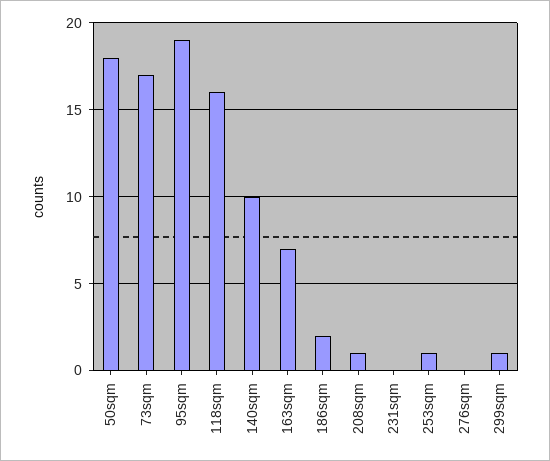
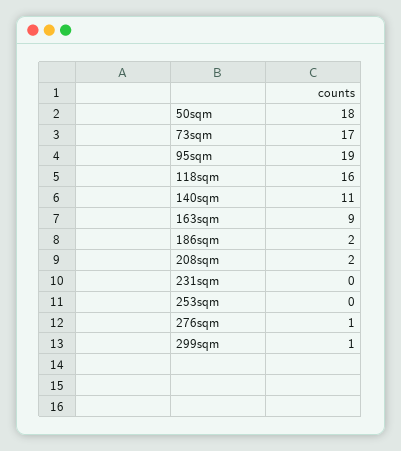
  {
    "50sqm": 18,
    "73sqm": 17,
    "95sqm": 19,
    "118sqm": 16,
-   "140sqm": 10,
+   "140sqm": 11,
-   "163sqm": 7,
+   "163sqm": 9,
    "186sqm": 2,
-   "208sqm": 1,
+   "208sqm": 2,
    "231sqm": 0,
-   "253sqm": 1,
+   "253sqm": 0,
-   "276sqm": 0,
+   "276sqm": 1,
    "299sqm": 1
  }

